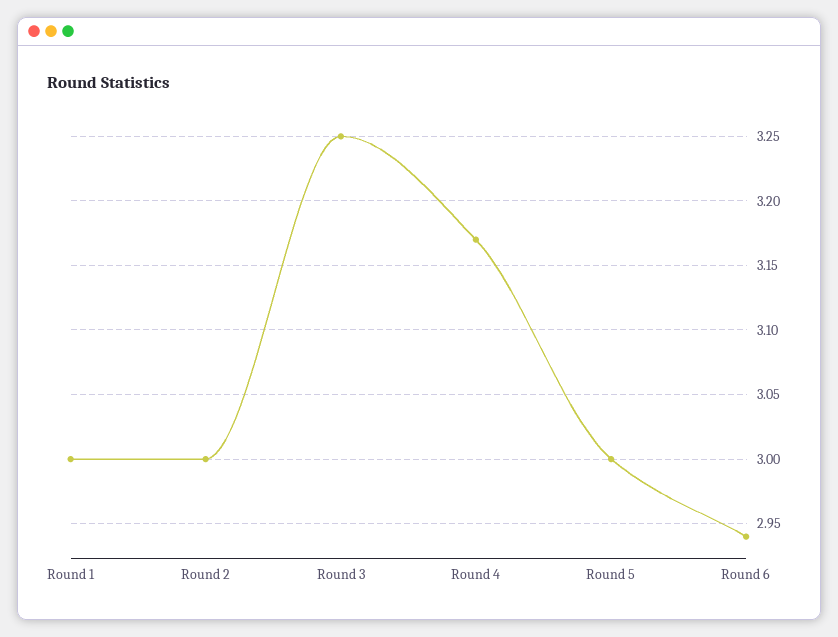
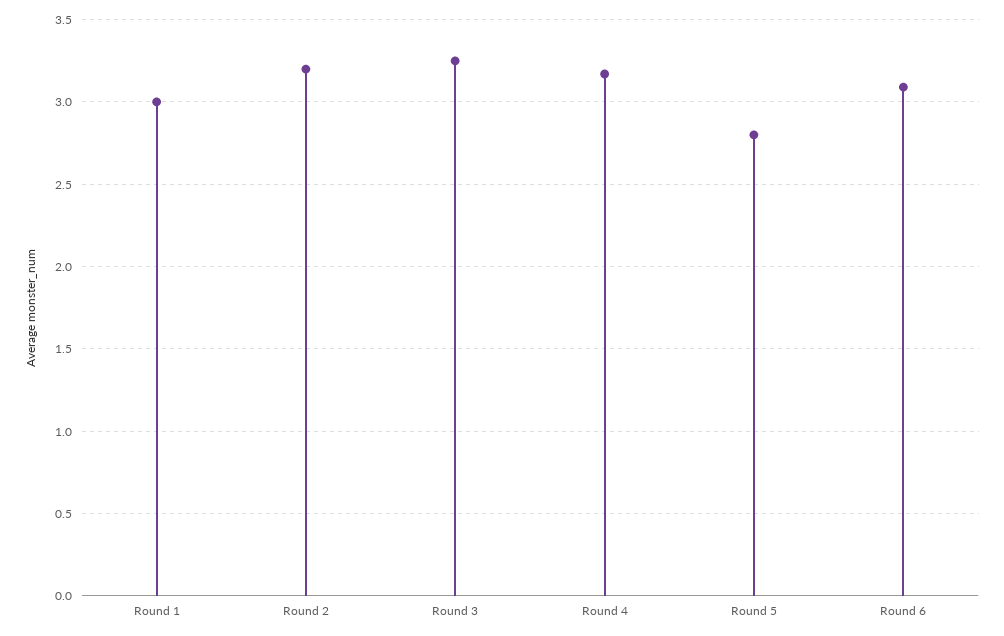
  {
    "Round 1": 3,
-   "Round 2": 3,
+   "Round 2": 3.2,
    "Round 3": 3.25,
    "Round 4": 3.17,
-   "Round 5": 3,
+   "Round 5": 2.8,
-   "Round 6": 2.94
+   "Round 6": 3.1
  }

